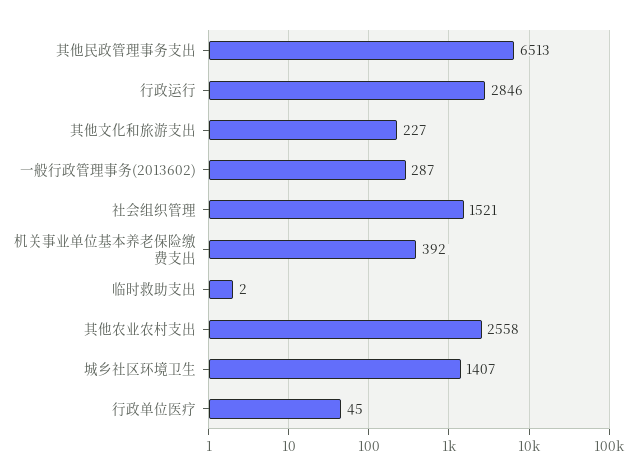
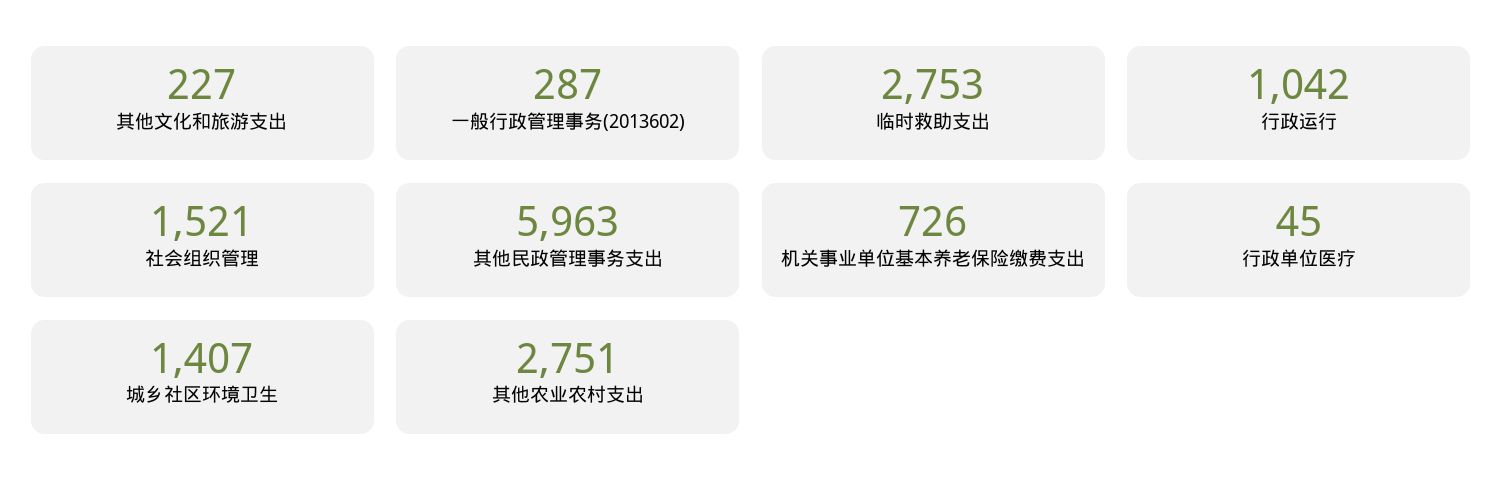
  {
-   "其他民政管理事务支出": 6513,
+   "其他民政管理事务支出": 5963,
-   "行政运行": 2846,
+   "行政运行": 1042,
    "其他文化和旅游支出": 227,
    "一般行政管理事务(2013602)": 287,
    "社会组织管理": 1521,
-   "机关事业单位基本养老保险缴费支出": 392,
+   "机关事业单位基本养老保险缴费支出": 726,
-   "临时救助支出": 2,
+   "临时救助支出": 2753,
-   "其他农业农村支出": 2558,
+   "其他农业农村支出": 2751,
    "城乡社区环境卫生": 1407,
    "行政单位医疗": 45
  }

